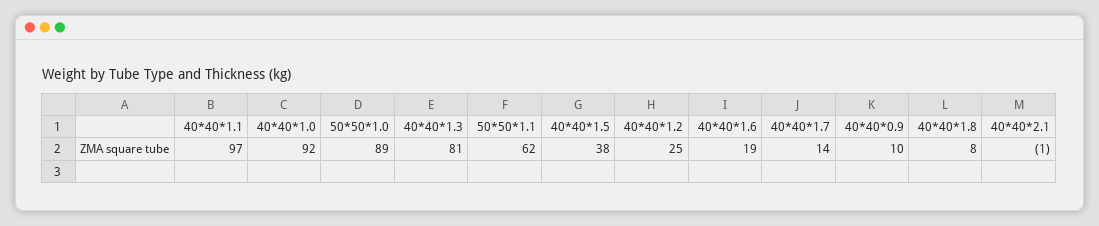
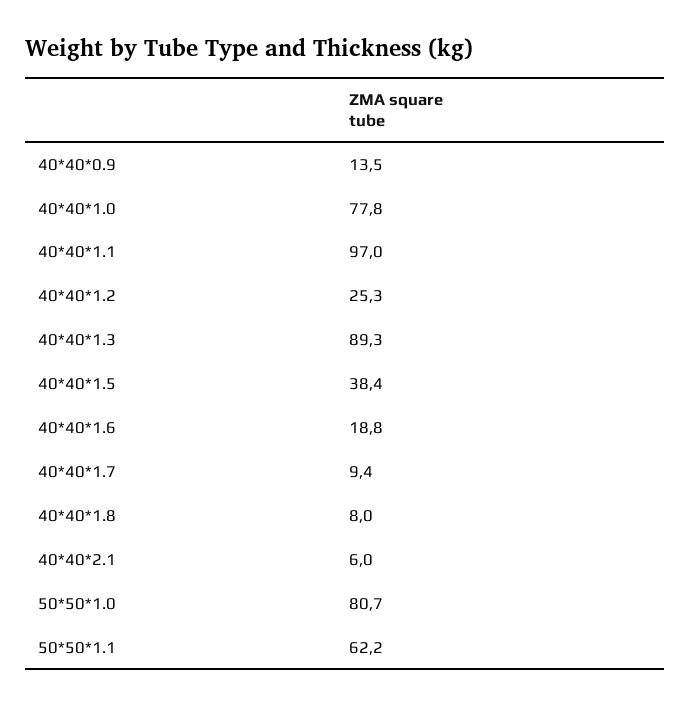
  {
    "40*40*1.1": 97,
-   "40*40*1.0": 92,
+   "40*40*1.0": 77.8,
-   "50*50*1.0": 89,
+   "50*50*1.0": 80.7,
-   "40*40*1.3": 81,
+   "40*40*1.3": 89.3,
    "50*50*1.1": 62.2,
    "40*40*1.5": 38.4,
    "40*40*1.2": 25.3,
    "40*40*1.6": 18.8,
-   "40*40*1.7": 14,
+   "40*40*1.7": 9.4,
-   "40*40*0.9": 10,
+   "40*40*0.9": 13.5,
    "40*40*1.8": 8,
-   "40*40*2.1": -1
+   "40*40*2.1": 6
  }

